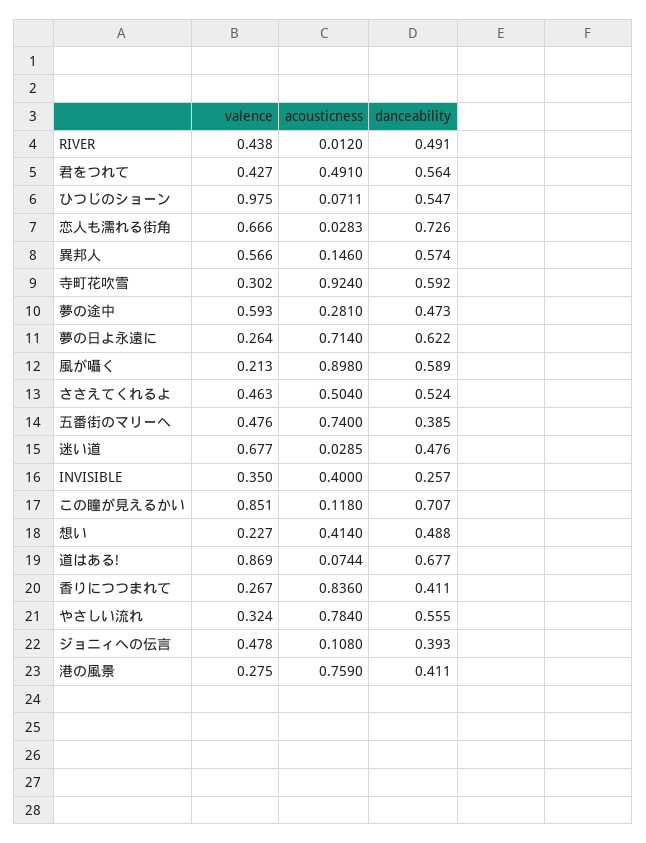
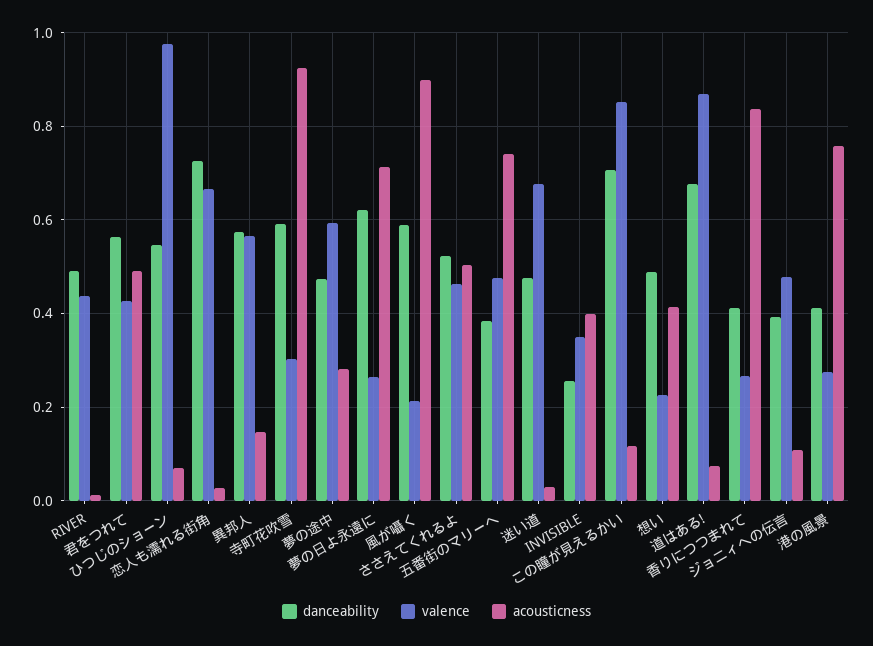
  {
    "valence": {
      "RIVER": 0.438,
      "君をつれて": 0.427,
      "ひつじのショーン": 0.975,
      "恋人も濡れる街角": 0.666,
      "異邦人": 0.566,
      "寺町花吹雪": 0.302,
      "夢の途中": 0.593,
      "夢の日よ永遠に": 0.264,
      "風が囁く": 0.213,
      "ささえてくれるよ": 0.463,
      "五番街のマリーへ": 0.476,
      "迷い道": 0.677,
      "INVISIBLE": 0.35,
      "この瞳が見えるかい": 0.851,
      "想い": 0.227,
      "道はある!": 0.869,
      "香りにつつまれて": 0.267,
-     "やさしい流れ": 0.324,
      "ジョニィへの伝言": 0.478,
      "港の風景": 0.275
    },
    "acousticness": {
      "RIVER": 0.012,
      "君をつれて": 0.491,
      "ひつじのショーン": 0.0711,
      "恋人も濡れる街角": 0.0283,
      "異邦人": 0.146,
      "寺町花吹雪": 0.924,
      "夢の途中": 0.281,
      "夢の日よ永遠に": 0.714,
      "風が囁く": 0.898,
      "ささえてくれるよ": 0.504,
      "五番街のマリーへ": 0.74,
      "迷い道": 0.0285,
      "INVISIBLE": 0.4,
      "この瞳が見えるかい": 0.118,
      "想い": 0.414,
      "道はある!": 0.0744,
      "香りにつつまれて": 0.836,
-     "やさしい流れ": 0.784,
      "ジョニィへの伝言": 0.108,
      "港の風景": 0.759
    },
    "danceability": {
      "RIVER": 0.491,
      "君をつれて": 0.564,
      "ひつじのショーン": 0.547,
      "恋人も濡れる街角": 0.726,
      "異邦人": 0.574,
      "寺町花吹雪": 0.592,
      "夢の途中": 0.473,
      "夢の日よ永遠に": 0.622,
      "風が囁く": 0.589,
      "ささえてくれるよ": 0.524,
      "五番街のマリーへ": 0.385,
      "迷い道": 0.476,
      "INVISIBLE": 0.257,
      "この瞳が見えるかい": 0.707,
      "想い": 0.488,
      "道はある!": 0.677,
      "香りにつつまれて": 0.411,
-     "やさしい流れ": 0.555,
      "ジョニィへの伝言": 0.393,
      "港の風景": 0.411
    }
  }

